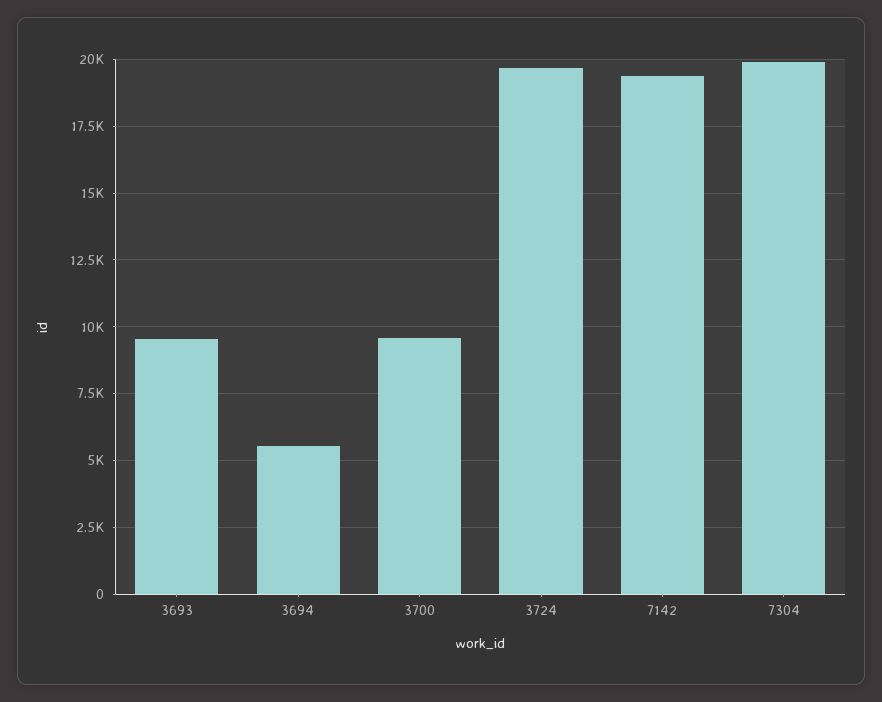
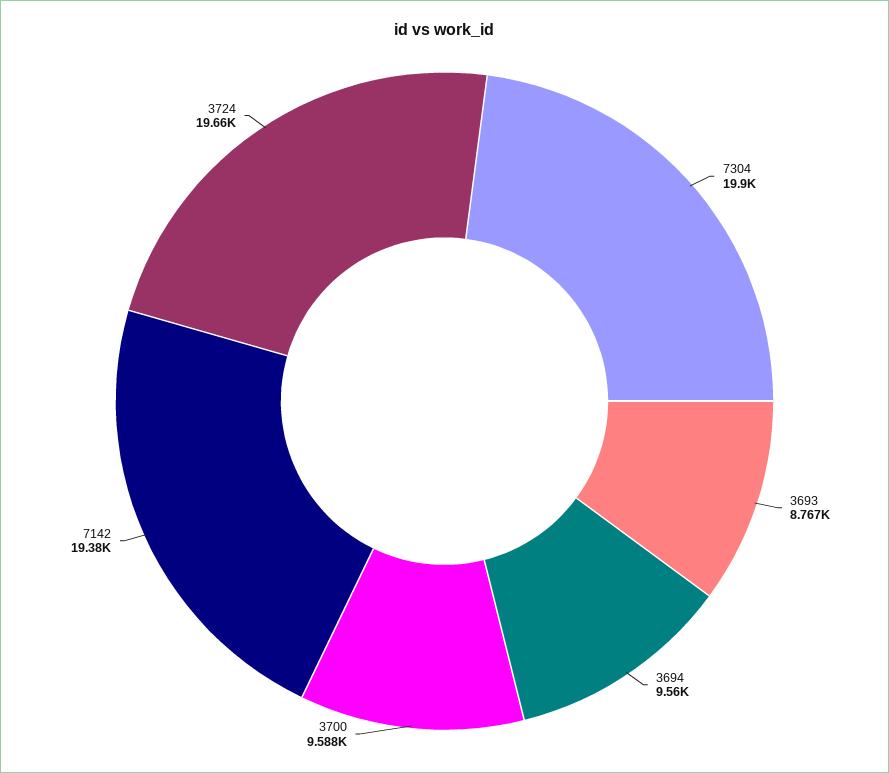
  {
-   "3693": 9500,
+   "3693": 8767,
-   "3694": 5500,
+   "3694": 9560,
    "3700": 9588,
    "3724": 19660,
    "7142": 19380,
    "7304": 19900
  }

